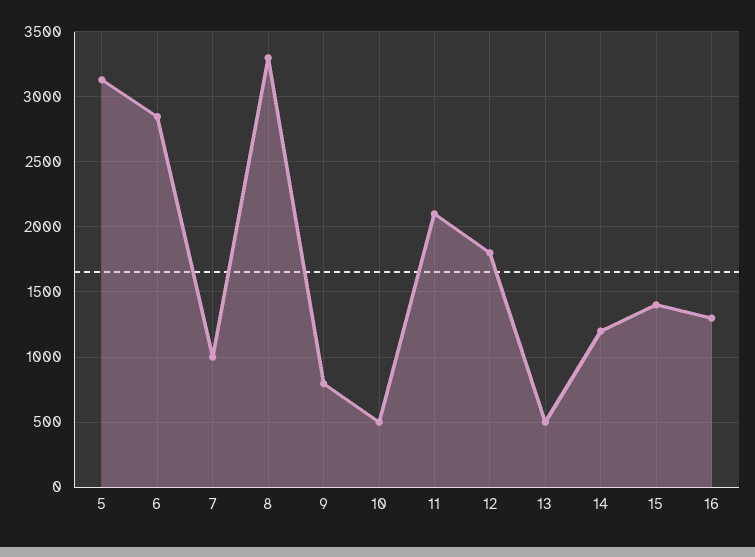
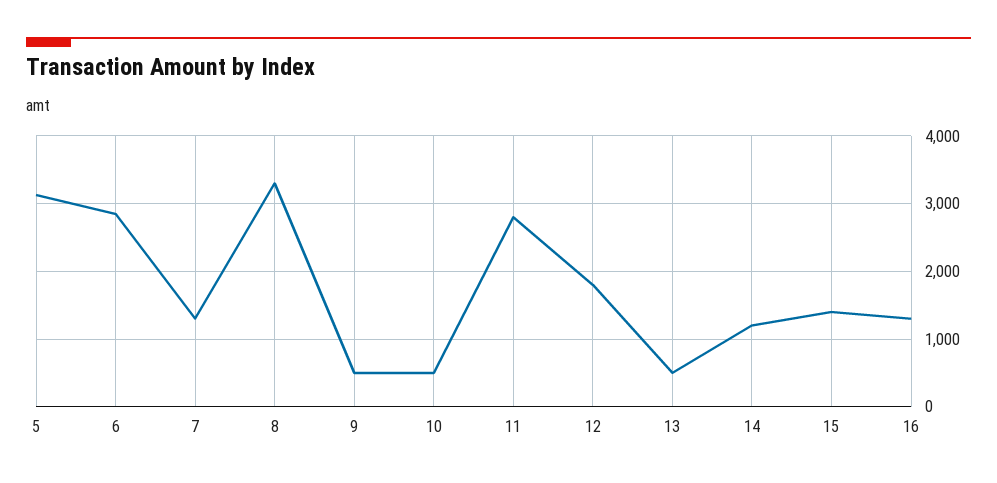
  {
    "5": 3150,
    "6": 2850,
-   "7": 1000,
+   "7": 1300,
    "8": 3300,
-   "9": 800,
+   "9": 500,
    "10": 500,
-   "11": 2100,
+   "11": 2800,
    "12": 1800,
    "13": 500,
    "14": 1200,
    "15": 1400,
    "16": 1300
  }

